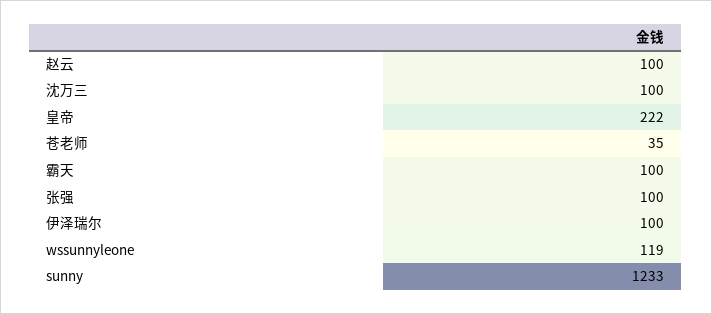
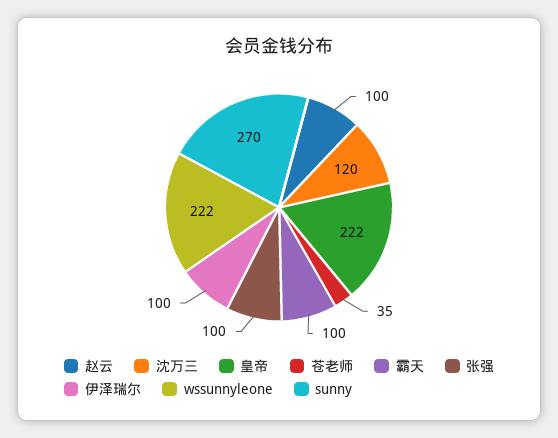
  {
    "赵云": 100,
-   "沈万三": 100,
+   "沈万三": 120,
    "皇帝": 222,
    "苍老师": 35,
    "霸天": 100,
    "张强": 100,
    "伊泽瑞尔": 100,
-   "wssunnyleone": 119,
+   "wssunnyleone": 222,
-   "sunny": 1233
+   "sunny": 270
  }

